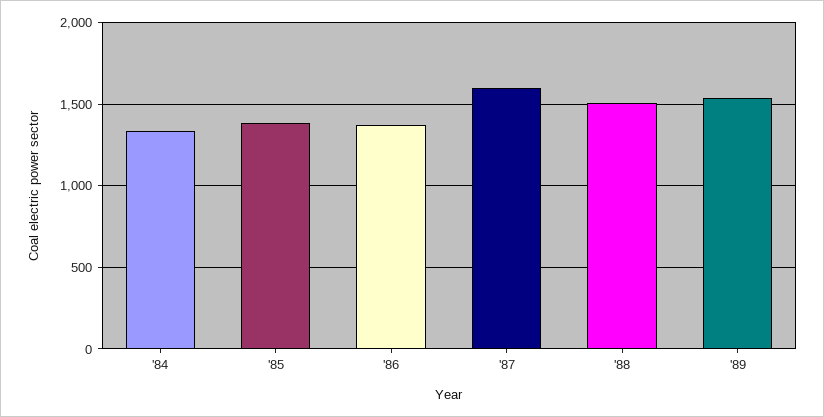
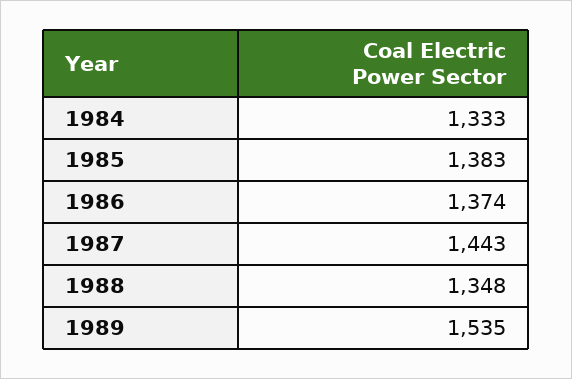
  {
    "'84": 1333,
    "'85": 1383,
    "'86": 1374,
-   "'87": 1600,
+   "'87": 1443,
-   "'88": 1500,
+   "'88": 1348,
    "'89": 1535
  }

